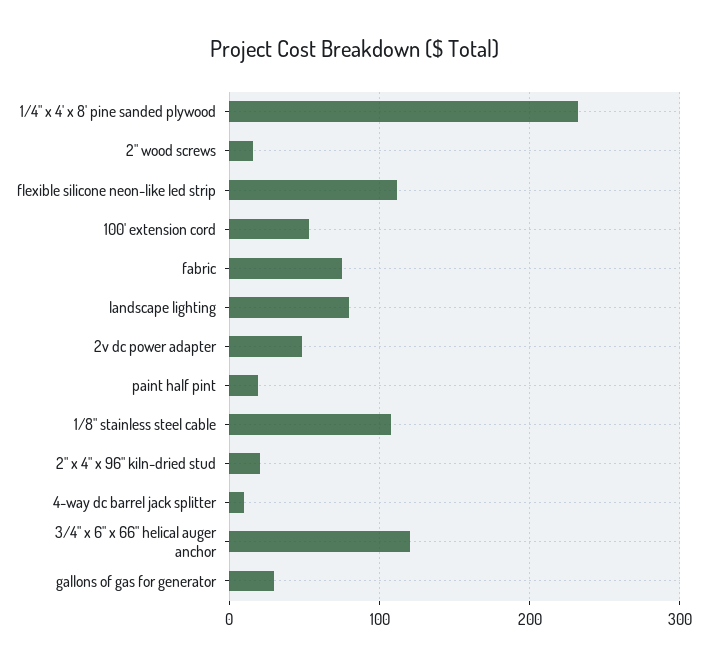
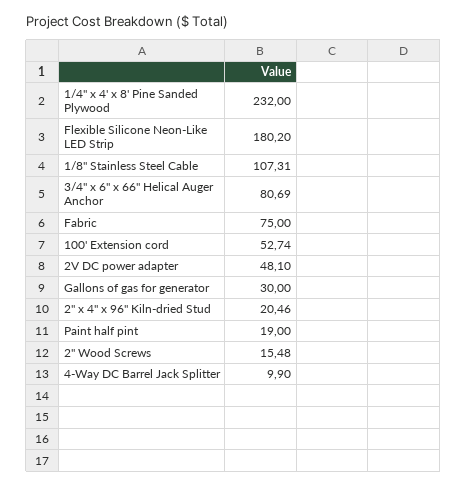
  {
    "1/4\" x 4' x 8' pine sanded plywood": 232,
    "2\" wood screws": 15.48,
-   "flexible silicone neon-like led strip": 110,
+   "flexible silicone neon-like led strip": 180.2,
    "100' extension cord": 52.74,
    "fabric": 75,
-   "landscape lighting": 80,
    "2v dc power adapter": 48.1,
    "paint half pint": 19,
    "1/8\" stainless steel cable": 107.31,
    "2\" x 4\" x 96\" kiln-dried stud": 20.46,
    "4-way dc barrel jack splitter": 9.9,
-   "3/4\" x 6\" x 66\" helical auger anchor": 120,
+   "3/4\" x 6\" x 66\" helical auger anchor": 80.69,
    "gallons of gas for generator": 30
  }

